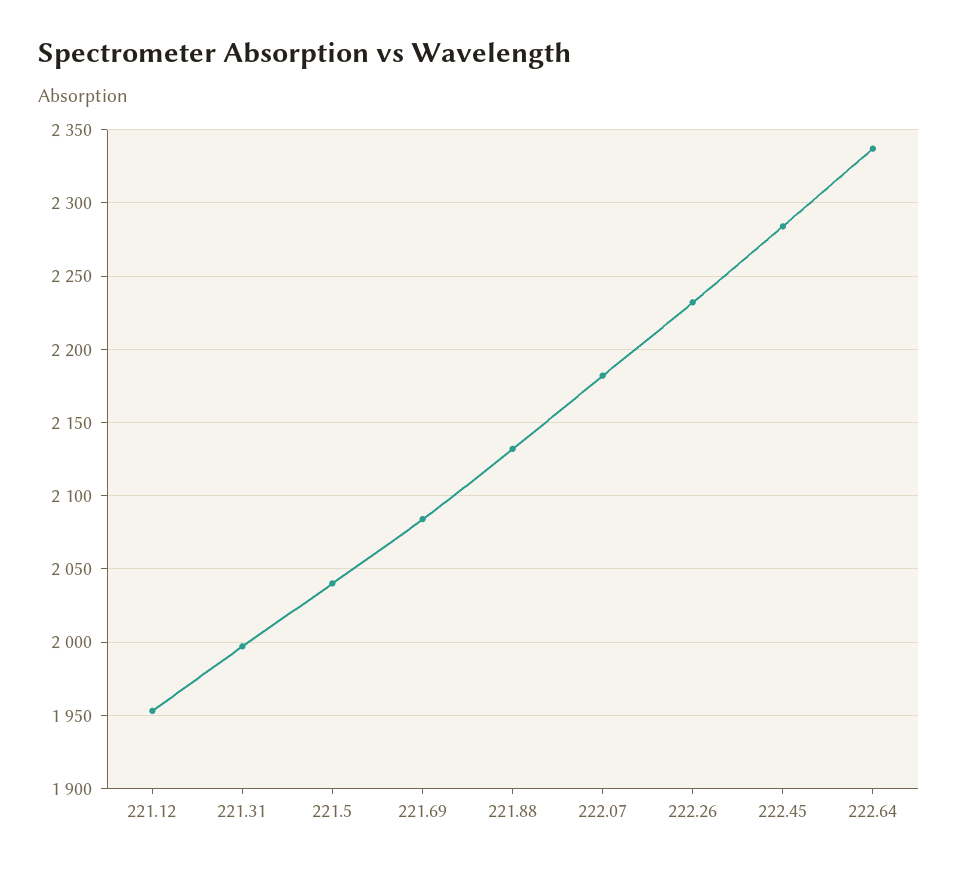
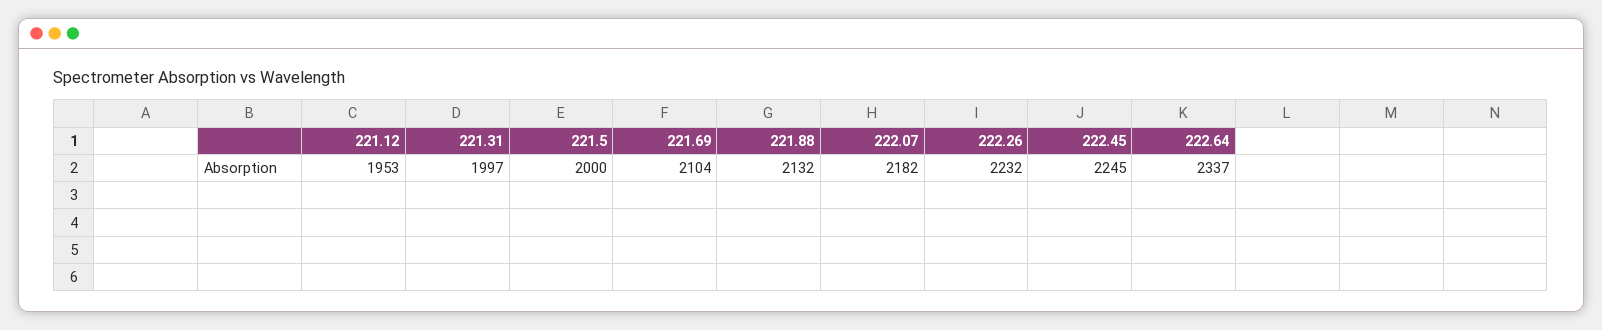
  {
    "221.12": 1953,
    "221.31": 1997,
-   "221.5": 2040,
+   "221.5": 2000,
-   "221.69": 2085,
+   "221.69": 2104,
    "221.88": 2132,
    "222.07": 2182,
    "222.26": 2232,
-   "222.45": 2285,
+   "222.45": 2245,
    "222.64": 2337
  }

